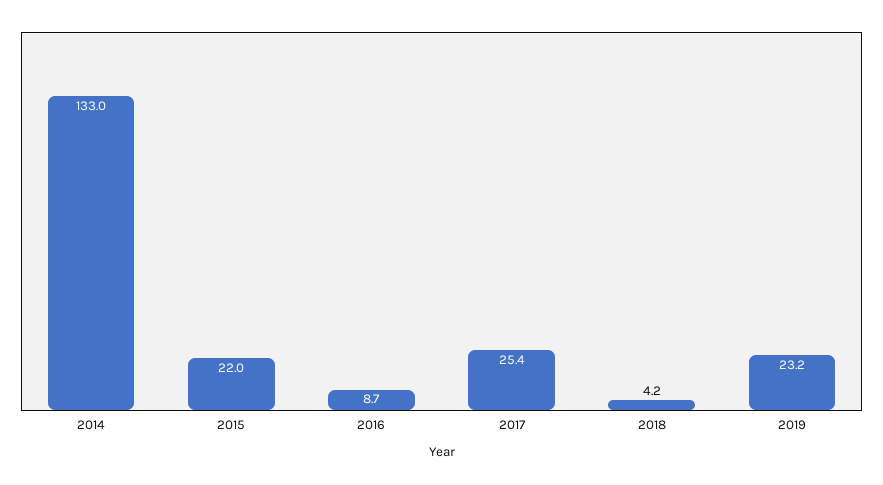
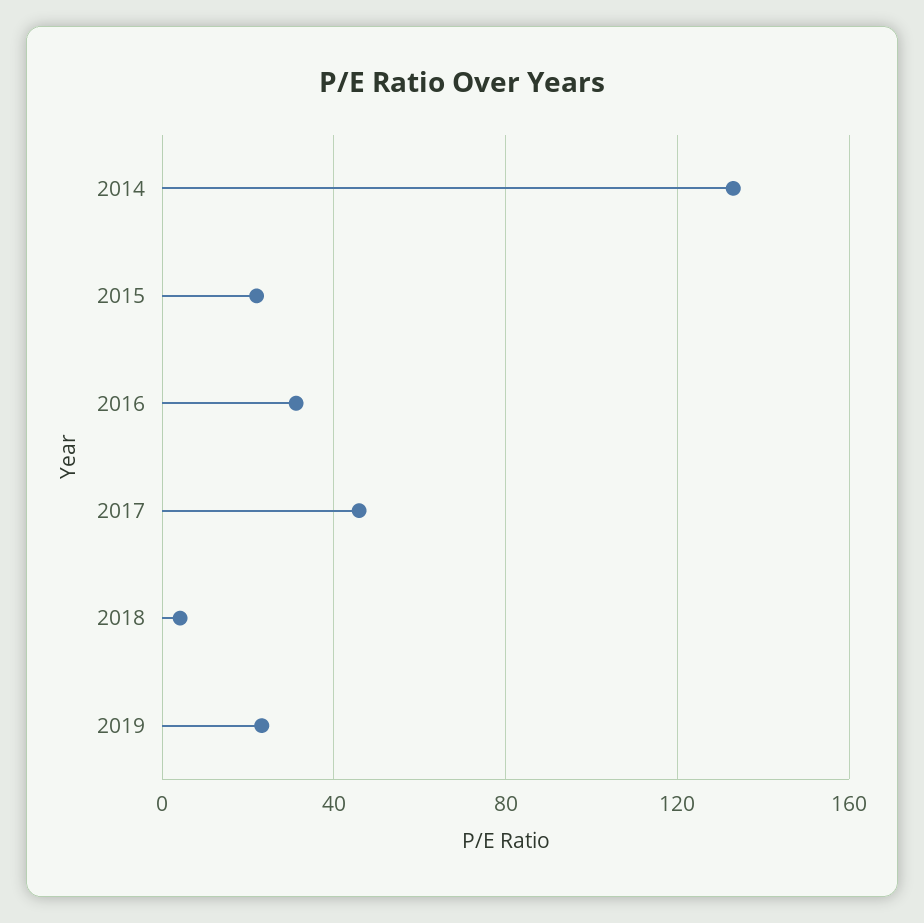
  {
    "2014": 133,
    "2015": 22,
-   "2016": 8.7,
+   "2016": 30,
-   "2017": 25.4,
+   "2017": 45,
    "2018": 4.2,
    "2019": 23.2
  }

